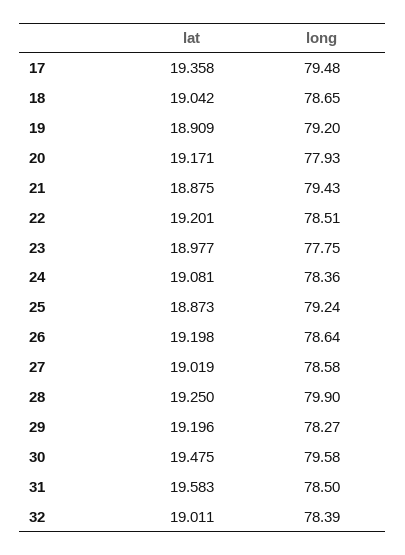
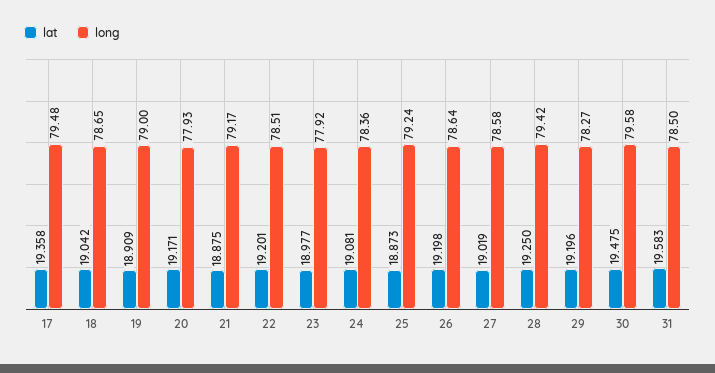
  {
    "lat": {
      "17": 19.358,
      "18": 19.042,
      "19": 18.909,
      "20": 19.171,
      "21": 18.875,
      "22": 19.201,
      "23": 18.977,
      "24": 19.081,
      "25": 18.873,
      "26": 19.198,
      "27": 19.019,
      "28": 19.25,
      "29": 19.196,
      "30": 19.475,
-     "31": 19.583,
+     "31": 19.583
-     "32": 19.011
    },
    "long": {
      "17": 79.48,
      "18": 78.65,
-     "19": 79.2,
+     "19": 79,
      "20": 77.93,
-     "21": 79.43,
+     "21": 79.17,
      "22": 78.51,
-     "23": 77.75,
+     "23": 77.92,
      "24": 78.36,
      "25": 79.24,
      "26": 78.64,
      "27": 78.58,
-     "28": 79.9,
+     "28": 79.42,
      "29": 78.27,
      "30": 79.58,
-     "31": 78.5,
+     "31": 78.5
-     "32": 78.39
    }
  }

